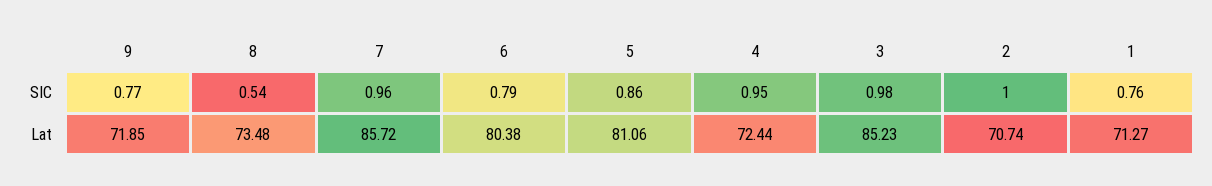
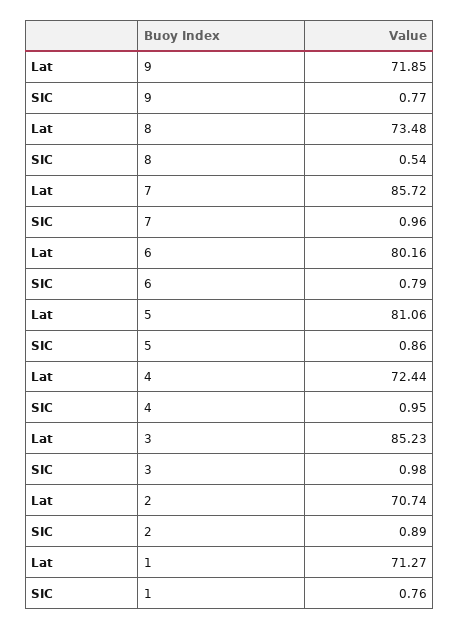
  {
    "9": {
      "SIC": 0.77,
      "Lat": 71.85
    },
    "8": {
      "SIC": 0.54,
      "Lat": 73.48
    },
    "7": {
      "SIC": 0.96,
      "Lat": 85.72
    },
    "6": {
      "SIC": 0.79,
-     "Lat": 80.38
+     "Lat": 80.16
    },
    "5": {
      "SIC": 0.86,
      "Lat": 81.06
    },
    "4": {
      "SIC": 0.95,
      "Lat": 72.44
    },
    "3": {
      "SIC": 0.98,
      "Lat": 85.23
    },
    "2": {
-     "SIC": 1,
+     "SIC": 0.89,
      "Lat": 70.74
    },
    "1": {
      "SIC": 0.76,
      "Lat": 71.27
    }
  }

